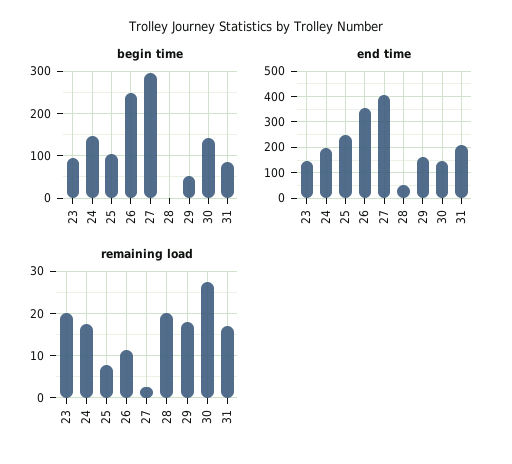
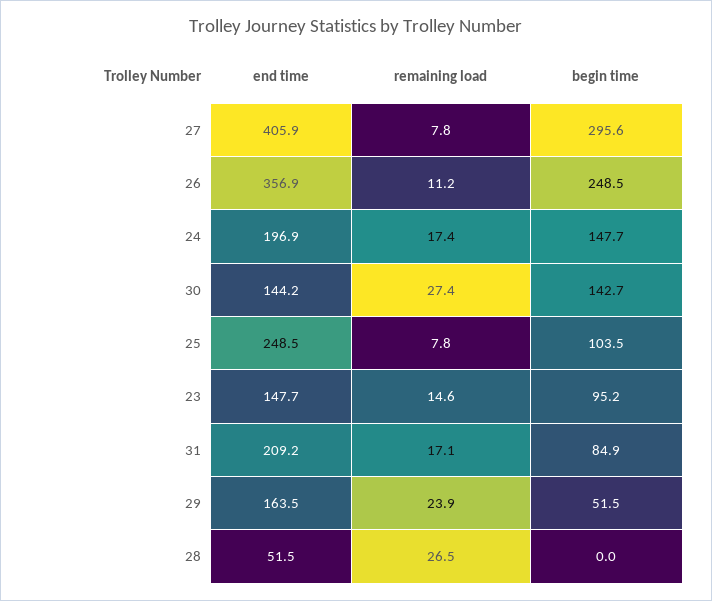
  {
    "begin time": {
      "23": 95.2,
      "24": 147.7,
      "25": 103.5,
      "26": 248.5,
      "27": 295.6,
      "28": 0,
      "29": 51.5,
      "30": 142.7,
      "31": 84.9
    },
    "end time": {
      "23": 147.7,
      "24": 196.9,
      "25": 248.5,
      "26": 356.9,
      "27": 405.9,
      "28": 51.5,
      "29": 163.5,
      "30": 144.2,
      "31": 209.2
    },
    "remaining load": {
-     "23": 20,
+     "23": 14.6,
      "24": 17.4,
      "25": 7.8,
      "26": 11.2,
-     "27": 2,
+     "27": 7.8,
-     "28": 20,
+     "28": 26.5,
-     "29": 18,
+     "29": 23.9,
      "30": 27.4,
      "31": 17.1
    }
  }

